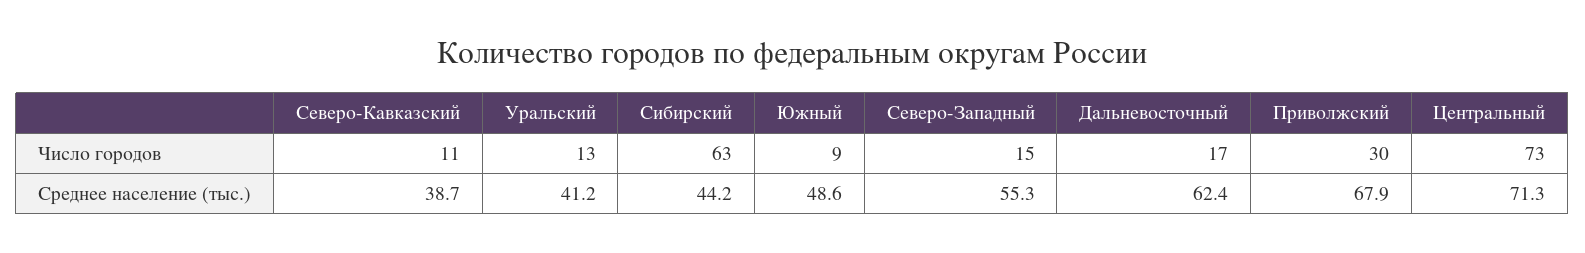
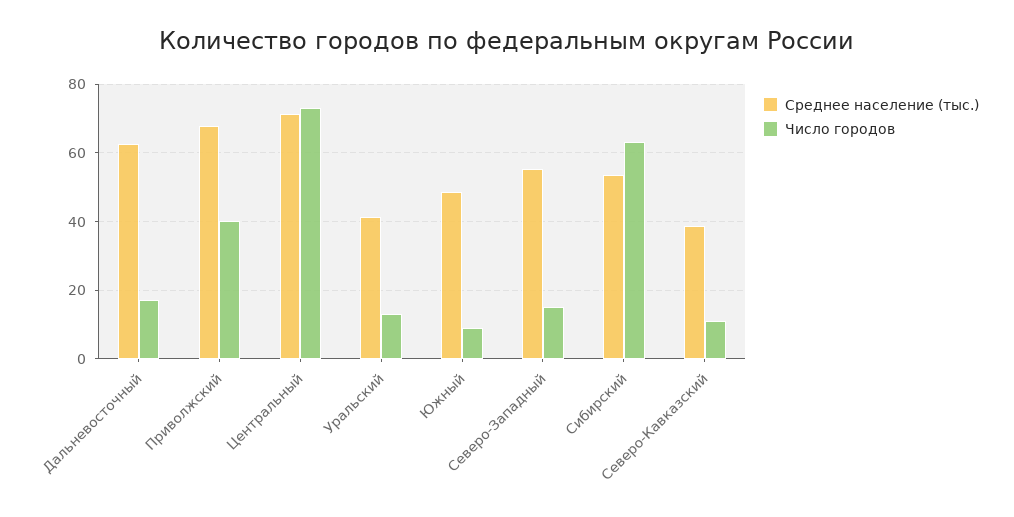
  {
    "Число городов": {
      "Северо-Кавказский": 11,
      "Уральский": 13,
      "Сибирский": 63,
      "Южный": 9,
      "Северо-Западный": 15,
      "Дальневосточный": 17,
-     "Приволжский": 30,
+     "Приволжский": 40,
      "Центральный": 73
    },
    "Среднее население (тыс.)": {
      "Северо-Кавказский": 38.7,
      "Уральский": 41.2,
-     "Сибирский": 44.2,
+     "Сибирский": 54,
      "Южный": 48.6,
      "Северо-Западный": 55.3,
      "Дальневосточный": 62.4,
      "Приволжский": 67.9,
      "Центральный": 71.3
    }
  }

